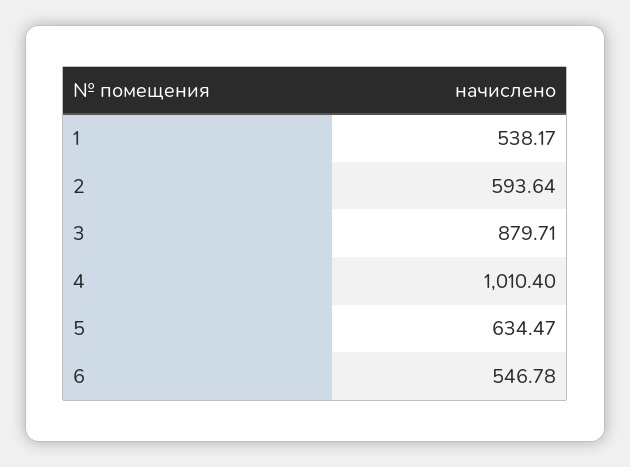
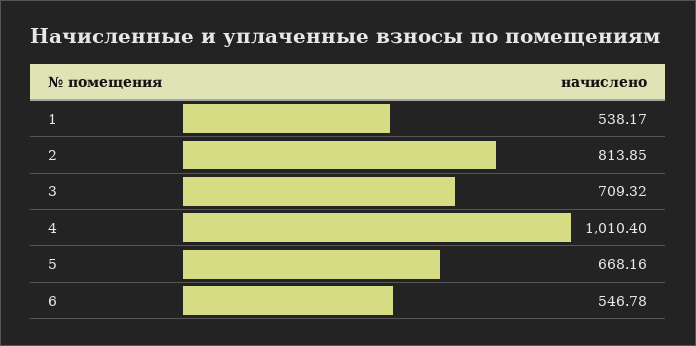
  {
    "1": 538.17,
-   "2": 593.64,
+   "2": 813.85,
-   "3": 879.71,
+   "3": 709.32,
    "4": 1010.4,
-   "5": 634.47,
+   "5": 668.16,
    "6": 546.78
  }

